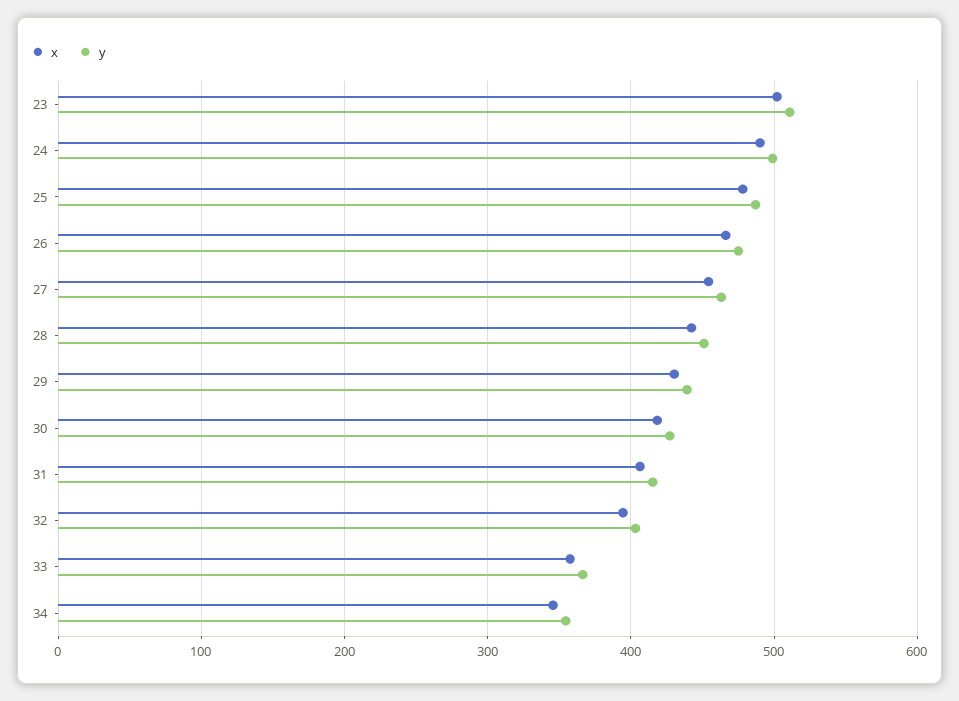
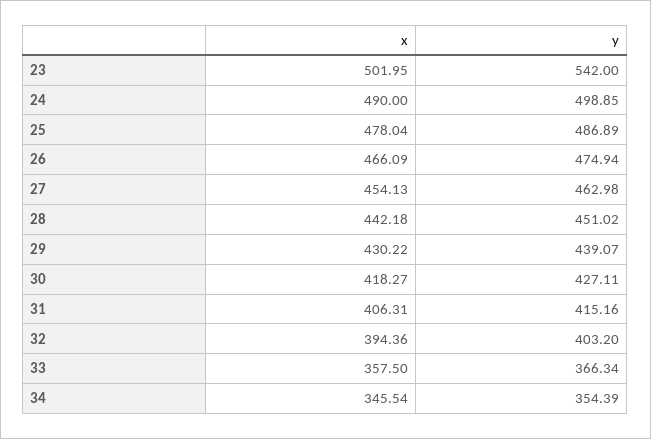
  {
    "x": {
      "23": 501.95,
      "24": 490,
      "25": 478.04,
      "26": 466.09,
      "27": 454.13,
      "28": 442.18,
      "29": 430.22,
      "30": 418.27,
      "31": 406.31,
      "32": 394.36,
      "33": 357.5,
      "34": 345.54
    },
    "y": {
-     "23": 510,
+     "23": 542,
      "24": 498.85,
      "25": 486.89,
      "26": 474.94,
      "27": 462.98,
      "28": 451.02,
      "29": 439.07,
      "30": 427.11,
      "31": 415.16,
      "32": 403.2,
      "33": 366.34,
      "34": 354.39
    }
  }

